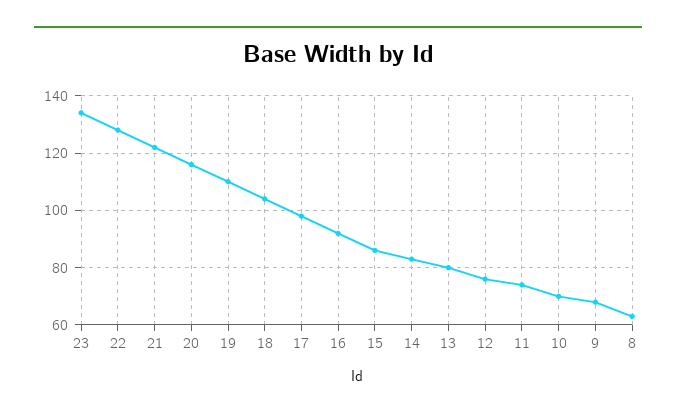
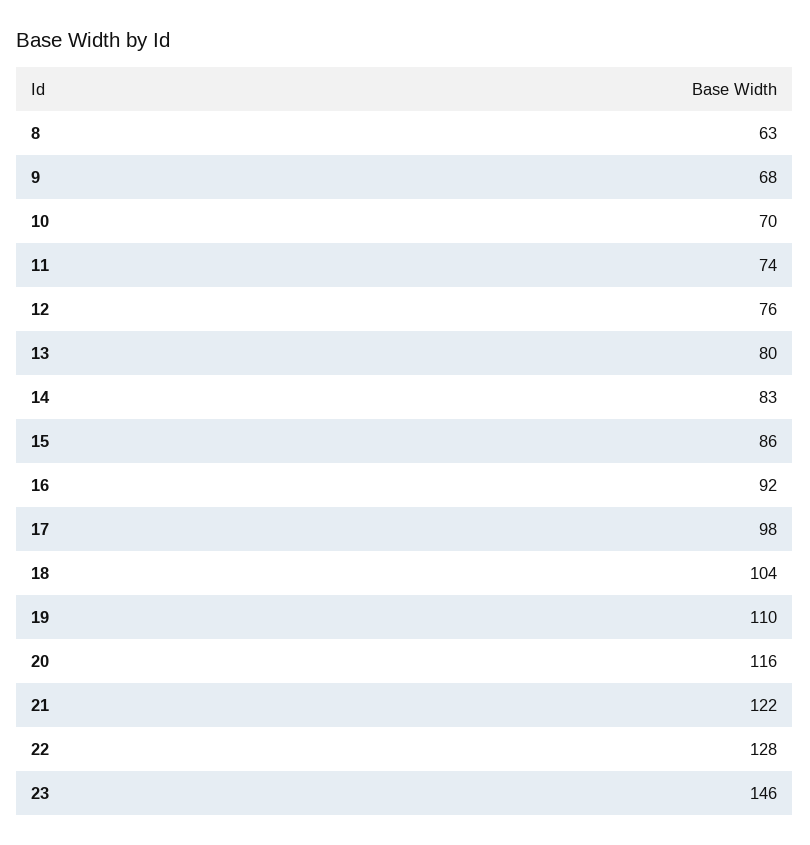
  {
-   "23": 135,
+   "23": 146,
    "22": 128,
    "21": 122,
    "20": 116,
    "19": 110,
    "18": 104,
    "17": 98,
    "16": 92,
    "15": 86,
    "14": 83,
    "13": 80,
    "12": 76,
    "11": 74,
    "10": 70,
    "9": 68,
    "8": 63
  }

